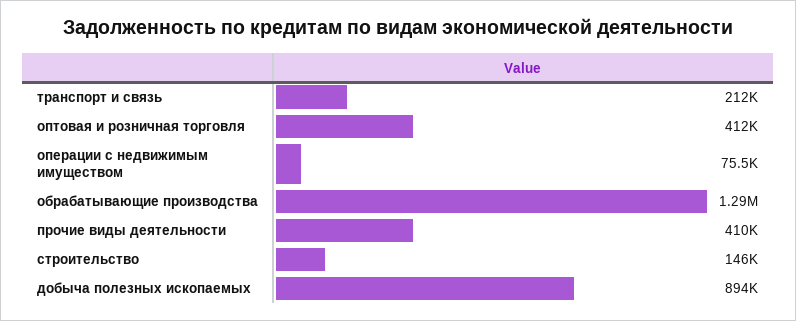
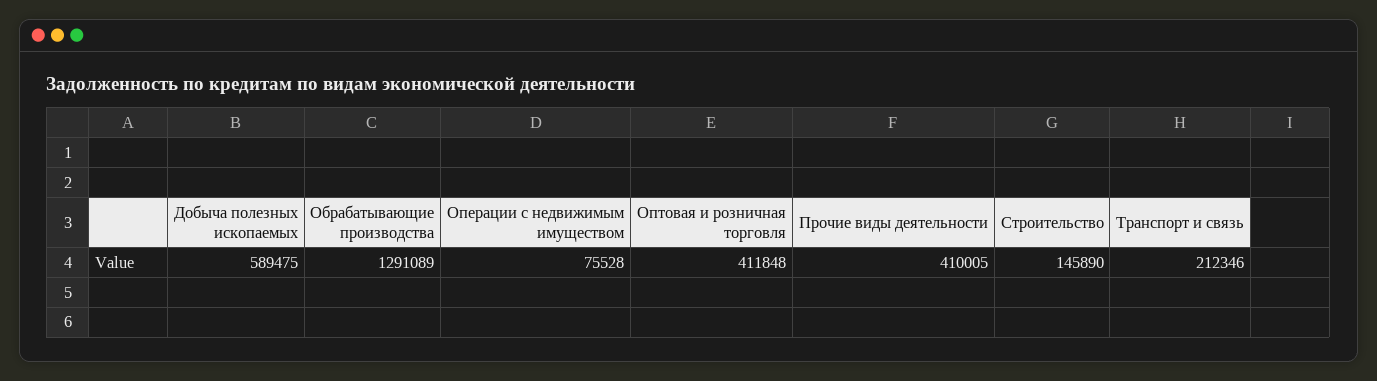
  {
    "транспорт и связь": 212346,
    "оптовая и розничная торговля": 411848,
    "операции с недвижимым имуществом": 75528,
    "обрабатывающие производства": 1291089,
    "прочие виды деятельности": 410005,
    "строительство": 145890,
-   "добыча полезных ископаемых": 894000
+   "добыча полезных ископаемых": 589475
  }

